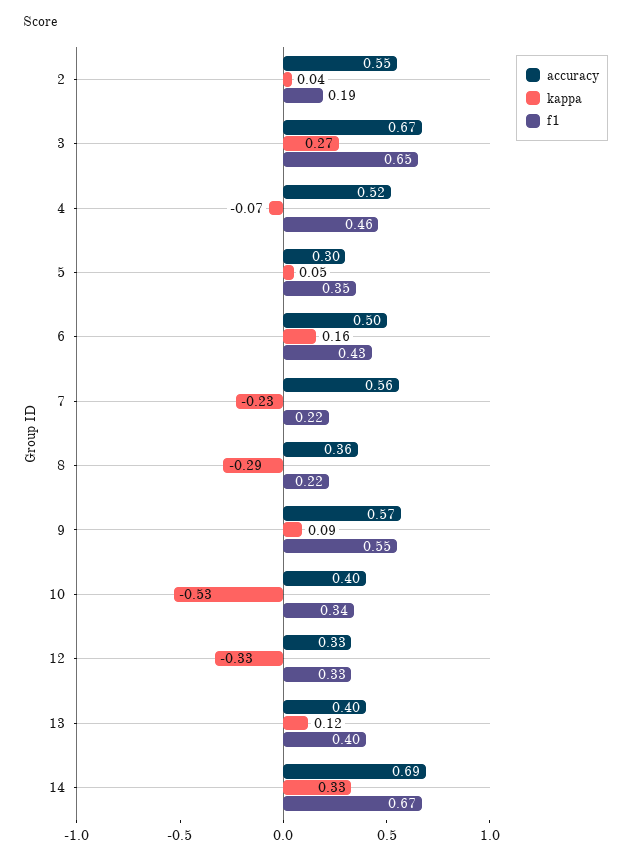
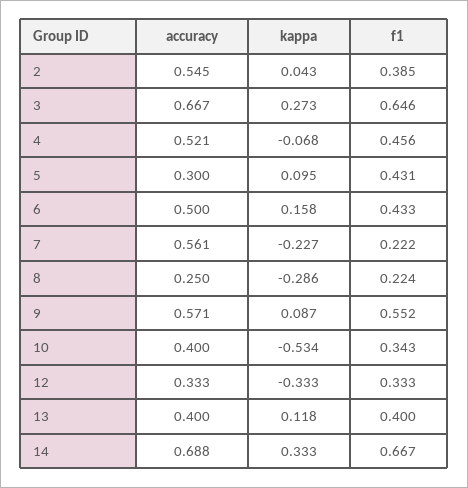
  {
    "accuracy": {
      "2": 0.545,
      "3": 0.667,
      "4": 0.521,
      "5": 0.3,
      "6": 0.5,
      "7": 0.561,
-     "8": 0.36,
+     "8": 0.25,
      "9": 0.571,
      "10": 0.4,
      "12": 0.333,
      "13": 0.4,
      "14": 0.688
    },
    "kappa": {
      "2": 0.043,
      "3": 0.273,
      "4": -0.068,
-     "5": 0.05,
+     "5": 0.095,
      "6": 0.158,
      "7": -0.227,
      "8": -0.286,
      "9": 0.087,
      "10": -0.534,
      "12": -0.333,
      "13": 0.118,
      "14": 0.333
    },
    "f1": {
-     "2": 0.19,
+     "2": 0.385,
      "3": 0.646,
      "4": 0.456,
-     "5": 0.35,
+     "5": 0.431,
      "6": 0.433,
      "7": 0.222,
      "8": 0.224,
      "9": 0.552,
      "10": 0.343,
      "12": 0.333,
      "13": 0.4,
      "14": 0.667
    }
  }

